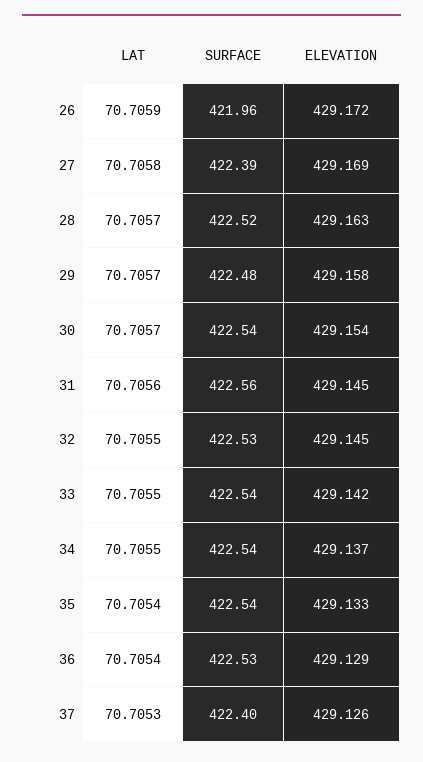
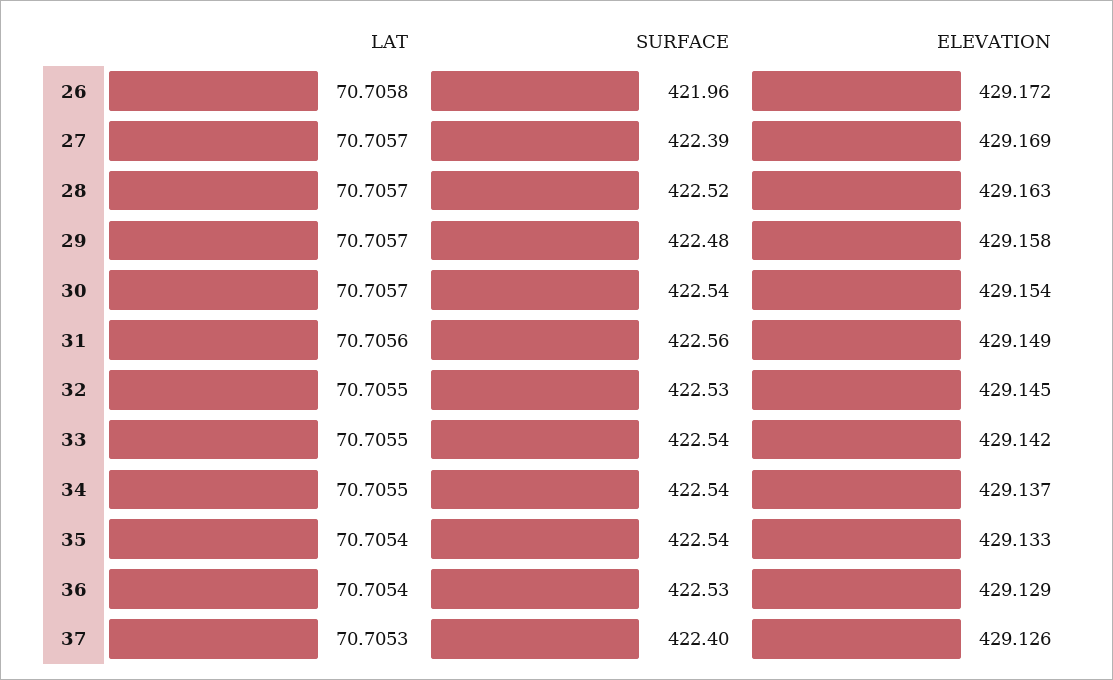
  {
    "LAT": {
-     "26": 70.7059,
+     "26": 70.7058,
-     "27": 70.7058,
+     "27": 70.7057,
      "28": 70.7057,
      "29": 70.7057,
      "30": 70.7057,
      "31": 70.7056,
      "32": 70.7055,
      "33": 70.7055,
      "34": 70.7055,
      "35": 70.7054,
      "36": 70.7054,
      "37": 70.7053
    },
    "SURFACE": {
      "26": 421.96,
      "27": 422.39,
      "28": 422.52,
      "29": 422.48,
      "30": 422.54,
      "31": 422.56,
      "32": 422.53,
      "33": 422.54,
      "34": 422.54,
      "35": 422.54,
      "36": 422.53,
      "37": 422.4
    },
    "ELEVATION": {
      "26": 429.172,
      "27": 429.169,
      "28": 429.163,
      "29": 429.158,
      "30": 429.154,
-     "31": 429.145,
+     "31": 429.149,
      "32": 429.145,
      "33": 429.142,
      "34": 429.137,
      "35": 429.133,
      "36": 429.129,
      "37": 429.126
    }
  }

